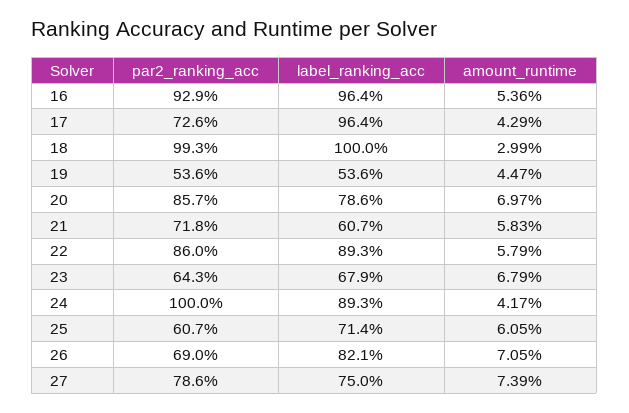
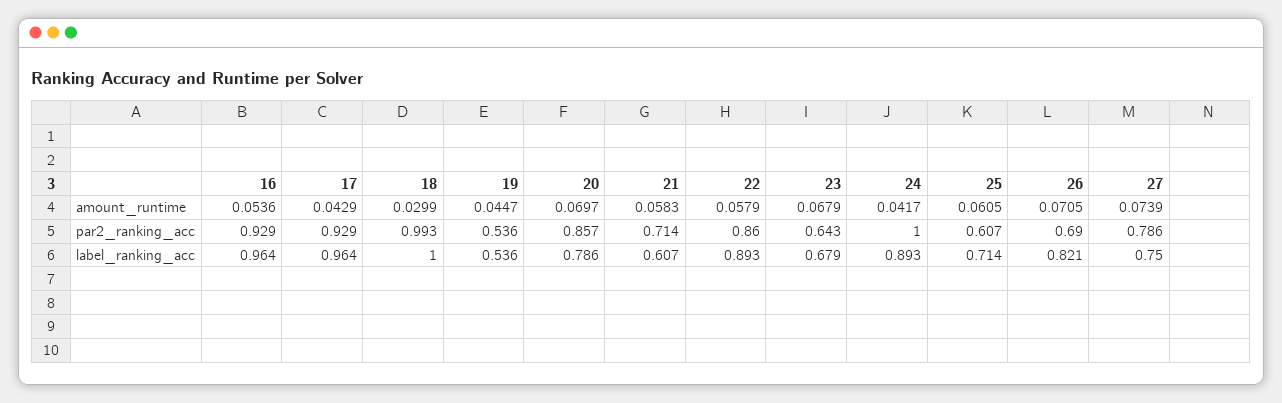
  {
    "par2_ranking_acc": {
      "16": 0.929,
-     "17": 0.726,
+     "17": 0.929,
      "18": 0.993,
      "19": 0.536,
      "20": 0.857,
-     "21": 0.718,
+     "21": 0.714,
      "22": 0.86,
      "23": 0.643,
      "24": 1,
      "25": 0.607,
      "26": 0.69,
      "27": 0.786
    },
    "label_ranking_acc": {
      "16": 0.964,
      "17": 0.964,
      "18": 1,
      "19": 0.536,
      "20": 0.786,
      "21": 0.607,
      "22": 0.893,
      "23": 0.679,
      "24": 0.893,
      "25": 0.714,
      "26": 0.821,
      "27": 0.75
    },
    "amount_runtime": {
      "16": 0.0536,
      "17": 0.0429,
      "18": 0.0299,
      "19": 0.0447,
      "20": 0.0697,
      "21": 0.0583,
      "22": 0.0579,
      "23": 0.0679,
      "24": 0.0417,
      "25": 0.0605,
      "26": 0.0705,
      "27": 0.0739
    }
  }

